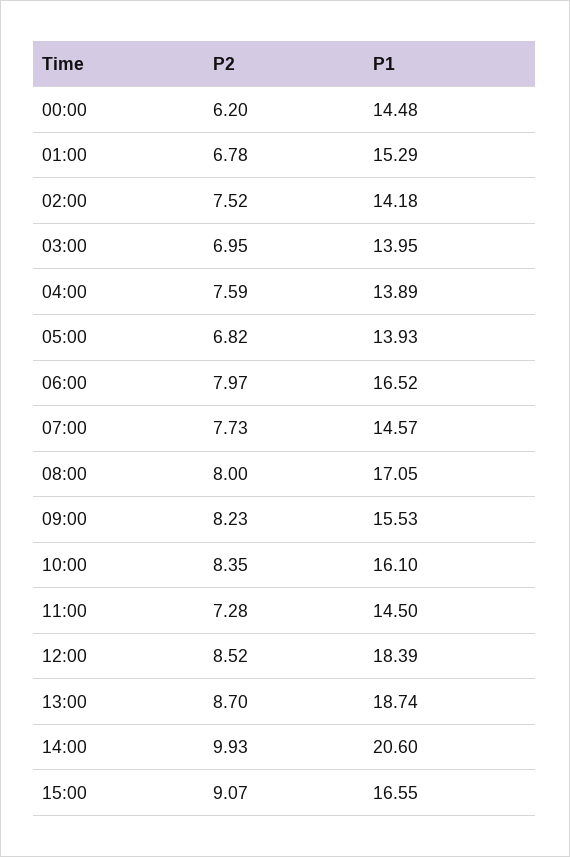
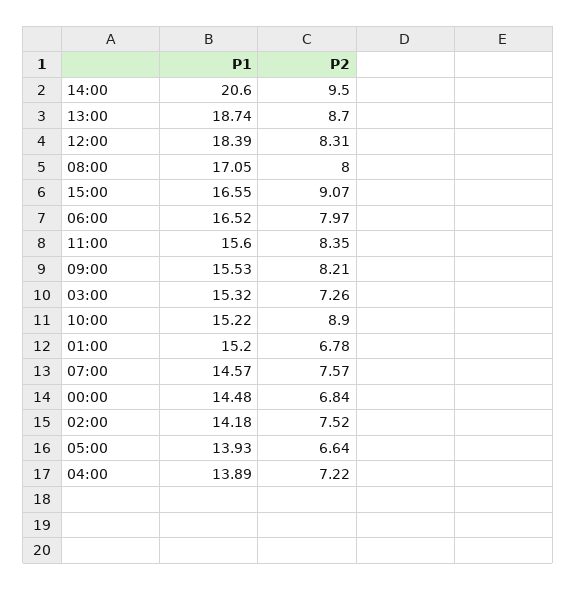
  {
    "P2": {
-     "00:00": 6.2,
+     "00:00": 6.84,
      "01:00": 6.78,
      "02:00": 7.52,
-     "03:00": 6.95,
+     "03:00": 7.26,
-     "04:00": 7.59,
+     "04:00": 7.22,
-     "05:00": 6.82,
+     "05:00": 6.64,
      "06:00": 7.97,
-     "07:00": 7.73,
+     "07:00": 7.57,
      "08:00": 8,
-     "09:00": 8.23,
+     "09:00": 8.21,
-     "10:00": 8.35,
+     "10:00": 8.9,
-     "11:00": 7.28,
+     "11:00": 8.35,
-     "12:00": 8.52,
+     "12:00": 8.31,
      "13:00": 8.7,
-     "14:00": 9.93,
+     "14:00": 9.5,
      "15:00": 9.07
    },
    "P1": {
      "00:00": 14.48,
-     "01:00": 15.29,
+     "01:00": 15.2,
      "02:00": 14.18,
-     "03:00": 13.95,
+     "03:00": 15.32,
      "04:00": 13.89,
      "05:00": 13.93,
      "06:00": 16.52,
      "07:00": 14.57,
      "08:00": 17.05,
      "09:00": 15.53,
-     "10:00": 16.1,
+     "10:00": 15.22,
-     "11:00": 14.5,
+     "11:00": 15.6,
      "12:00": 18.39,
      "13:00": 18.74,
      "14:00": 20.6,
      "15:00": 16.55
    }
  }

